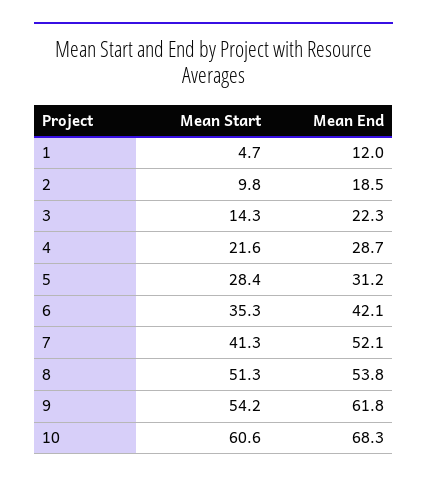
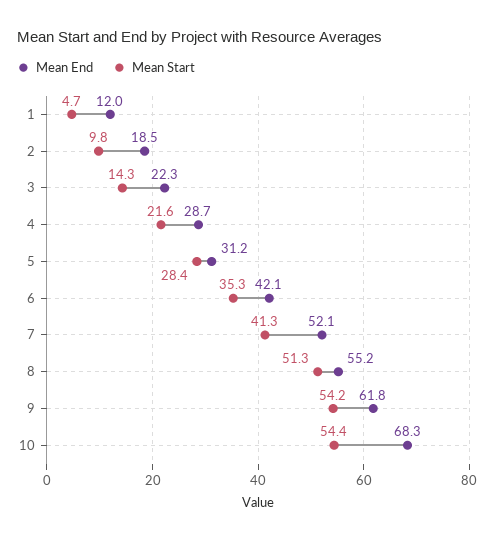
  {
    "Mean Start": {
      "1": 4.7,
      "2": 9.8,
      "3": 14.3,
      "4": 21.6,
      "5": 28.4,
      "6": 35.3,
      "7": 41.3,
      "8": 51.3,
      "9": 54.2,
-     "10": 60.6
+     "10": 54.4
    },
    "Mean End": {
      "1": 12,
      "2": 18.5,
      "3": 22.3,
      "4": 28.7,
      "5": 31.2,
      "6": 42.1,
      "7": 52.1,
-     "8": 53.8,
+     "8": 55.2,
      "9": 61.8,
      "10": 68.3
    }
  }

